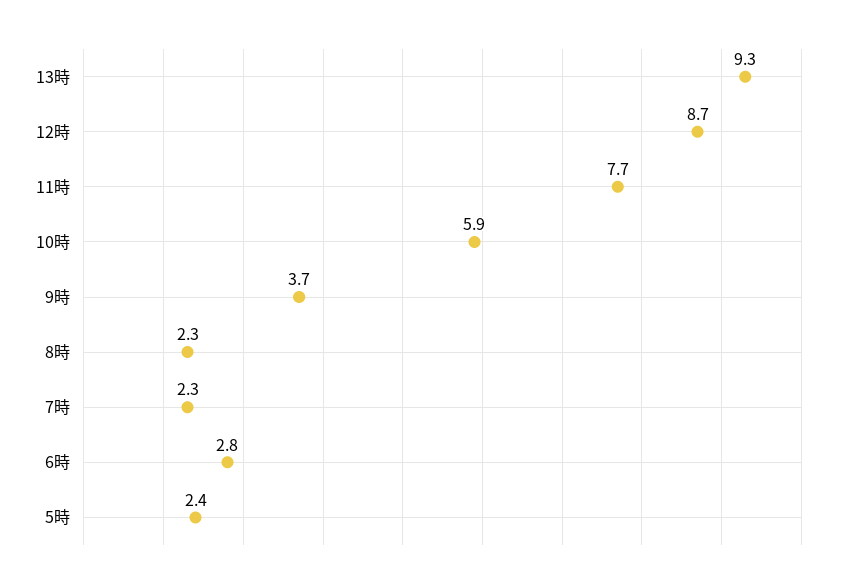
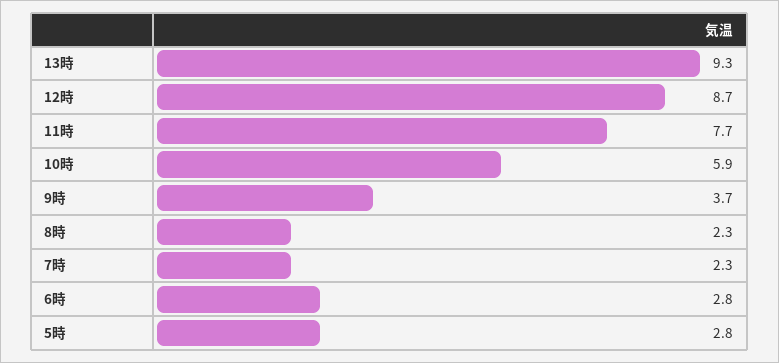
  {
    "13時": 9.3,
    "12時": 8.7,
    "11時": 7.7,
    "10時": 5.9,
    "9時": 3.7,
    "8時": 2.3,
    "7時": 2.3,
    "6時": 2.8,
-   "5時": 2.4
+   "5時": 2.8
  }

